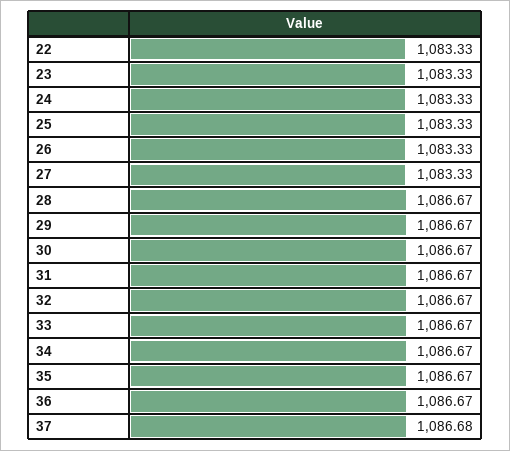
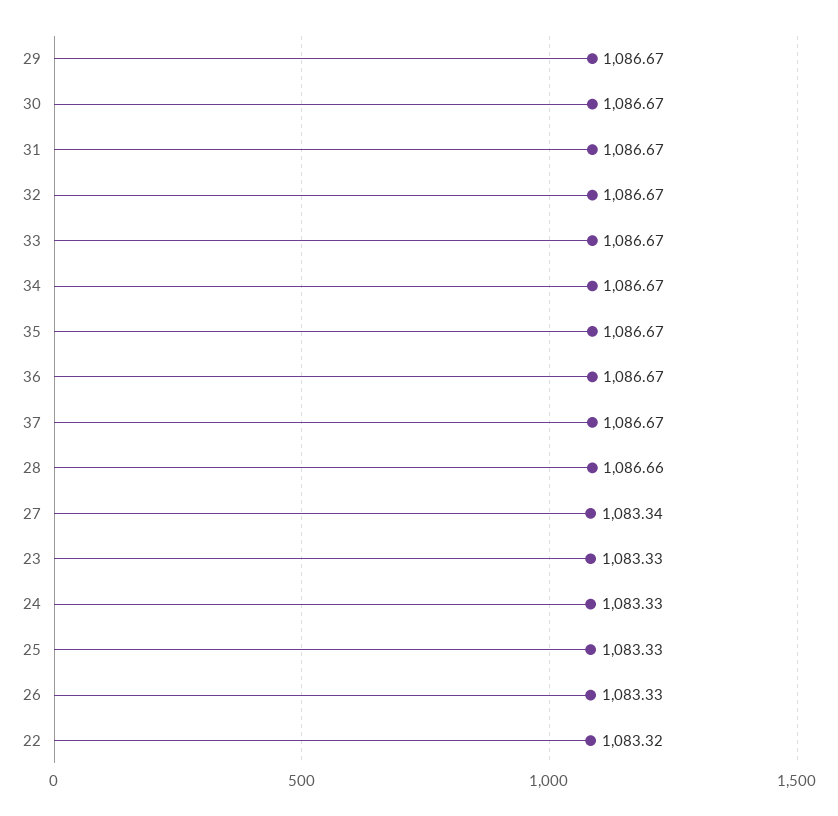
  {
-   "22": 1083.33,
+   "22": 1083.32,
    "23": 1083.33,
    "24": 1083.33,
    "25": 1083.33,
    "26": 1083.33,
-   "27": 1083.33,
+   "27": 1083.34,
-   "28": 1086.67,
+   "28": 1086.66,
    "29": 1086.67,
    "30": 1086.67,
    "31": 1086.67,
    "32": 1086.67,
    "33": 1086.67,
    "34": 1086.67,
    "35": 1086.67,
    "36": 1086.67,
-   "37": 1086.68
+   "37": 1086.67
  }

